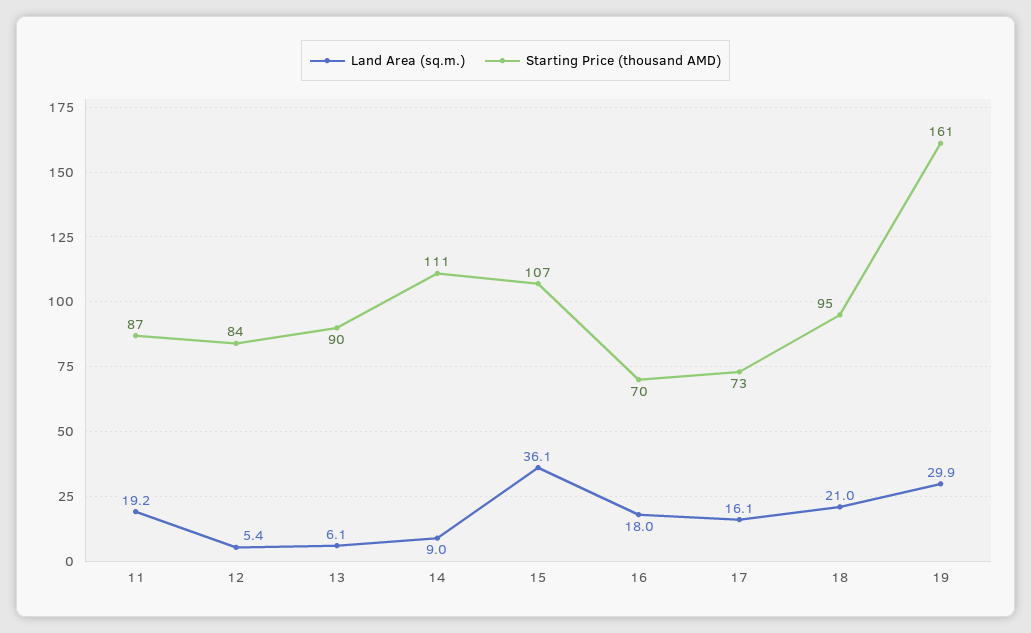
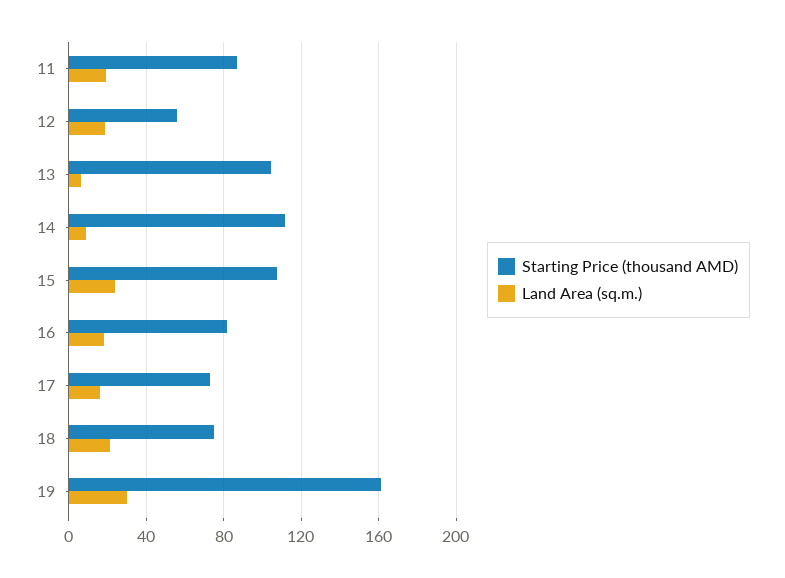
  {
    "Land Area (sq.m.)": {
      "11": 19.2,
-     "12": 5.4,
+     "12": 20,
      "13": 6.1,
      "14": 9,
-     "15": 36.1,
+     "15": 25,
      "16": 18,
      "17": 16.1,
      "18": 21,
      "19": 29.9
    },
    "Starting Price (thousand AMD)": {
      "11": 87,
-     "12": 84,
+     "12": 55,
-     "13": 90,
+     "13": 105,
      "14": 111,
      "15": 107,
-     "16": 70,
+     "16": 80,
      "17": 73,
-     "18": 95,
+     "18": 75,
      "19": 161
    }
  }

